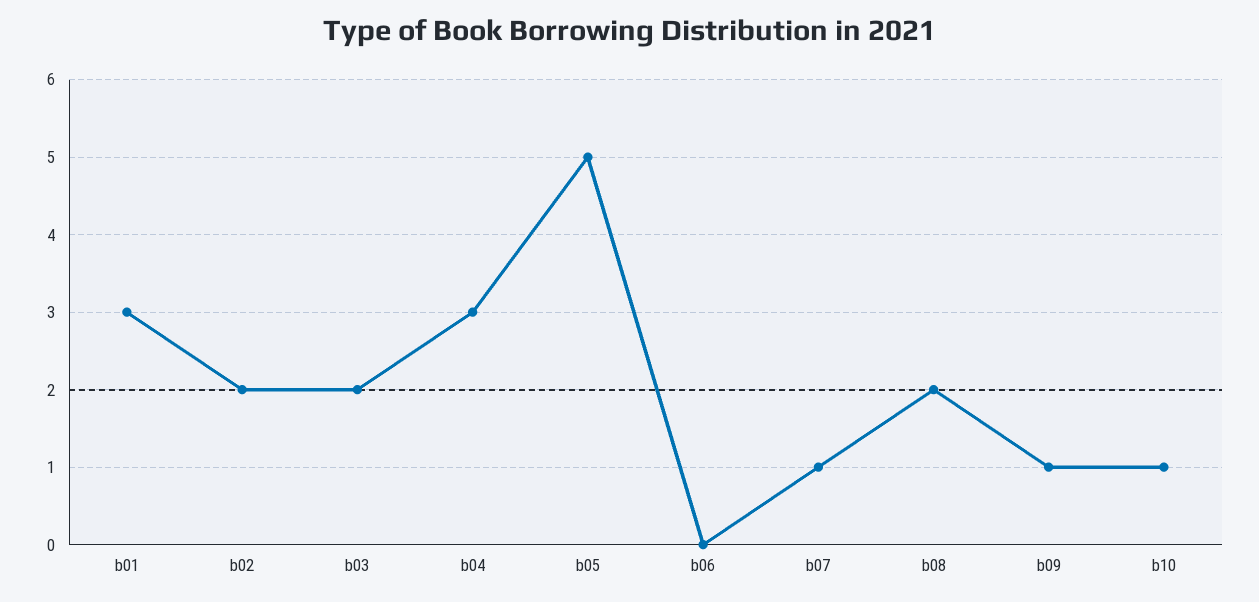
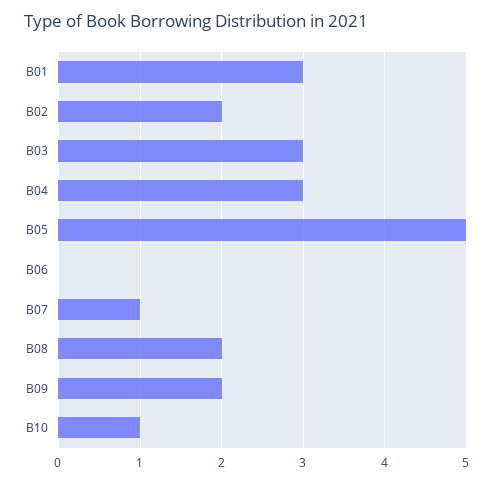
  {
    "b01": 3,
    "b02": 2,
-   "b03": 2,
+   "b03": 3,
    "b04": 3,
    "b05": 5,
    "b06": 0,
    "b07": 1,
    "b08": 2,
-   "b09": 1,
+   "b09": 2,
    "b10": 1
  }

